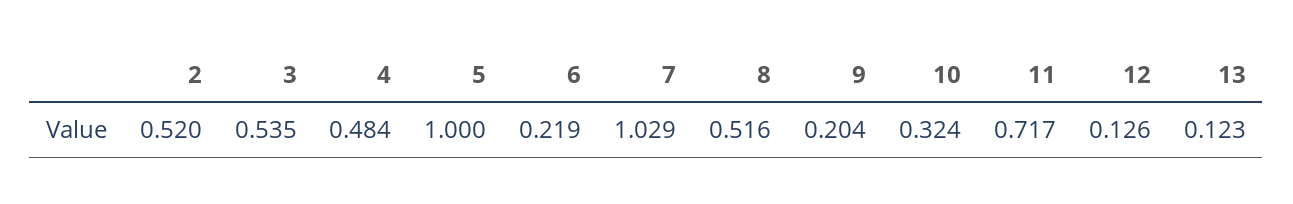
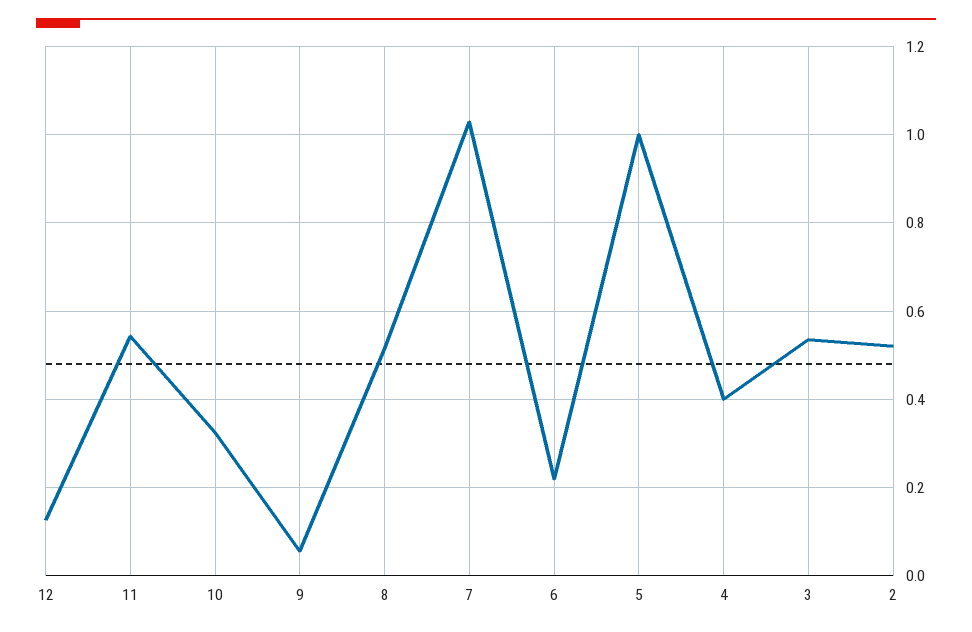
  {
    "2": 0.52,
    "3": 0.535,
-   "4": 0.484,
+   "4": 0.4,
    "5": 1,
    "6": 0.219,
    "7": 1.029,
    "8": 0.516,
-   "9": 0.204,
+   "9": 0.06,
    "10": 0.324,
-   "11": 0.717,
+   "11": 0.54,
-   "12": 0.126,
+   "12": 0.126
-   "13": 0.123
  }

